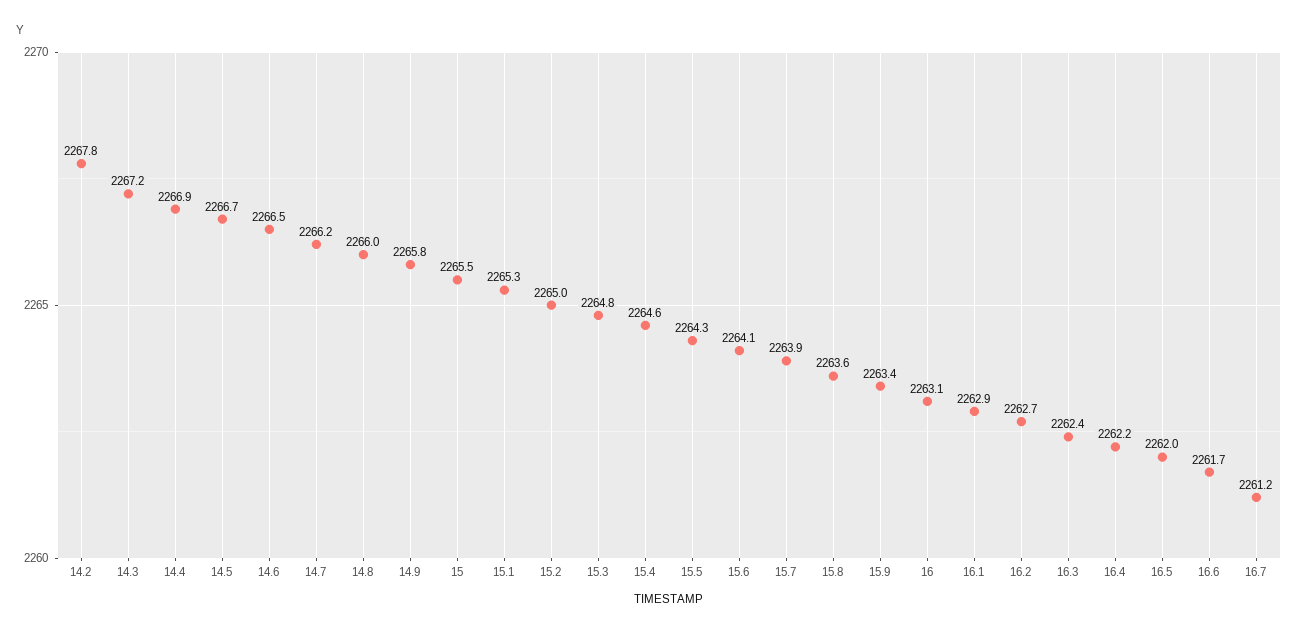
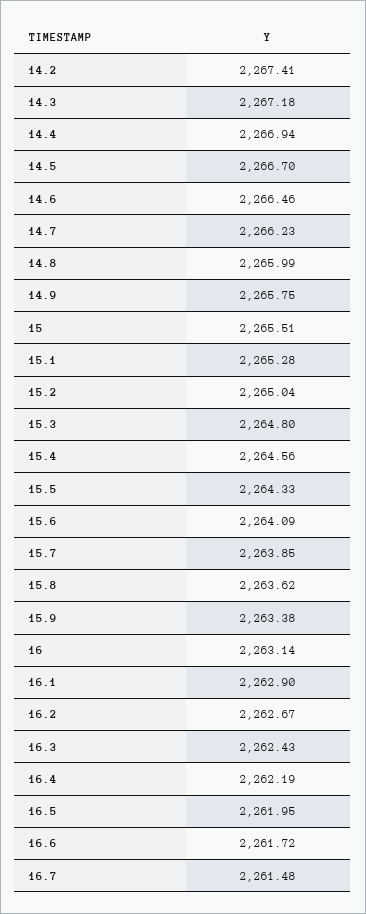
  {
-   "14.2": 2267.8,
+   "14.2": 2267.41,
    "14.3": 2267.18,
    "14.4": 2266.94,
    "14.5": 2266.7,
    "14.6": 2266.46,
    "14.7": 2266.23,
    "14.8": 2265.99,
    "14.9": 2265.75,
    "15": 2265.51,
    "15.1": 2265.28,
    "15.2": 2265.04,
    "15.3": 2264.8,
    "15.4": 2264.56,
    "15.5": 2264.33,
    "15.6": 2264.09,
    "15.7": 2263.85,
    "15.8": 2263.62,
    "15.9": 2263.38,
    "16": 2263.14,
    "16.1": 2262.9,
    "16.2": 2262.67,
    "16.3": 2262.43,
    "16.4": 2262.19,
    "16.5": 2261.95,
    "16.6": 2261.72,
-   "16.7": 2261.2
+   "16.7": 2261.48
  }

